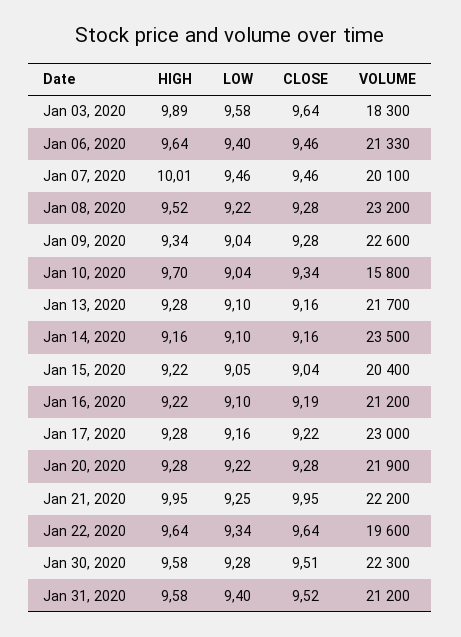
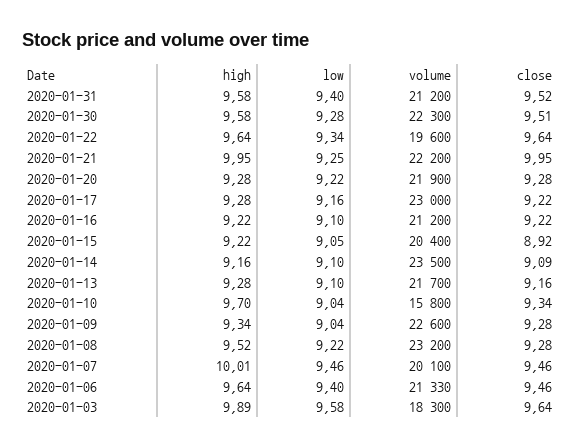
  {
    "HIGH": {
      "Jan 03, 2020": 9.89,
      "Jan 06, 2020": 9.64,
      "Jan 07, 2020": 10.01,
      "Jan 08, 2020": 9.52,
      "Jan 09, 2020": 9.34,
      "Jan 10, 2020": 9.7,
      "Jan 13, 2020": 9.28,
      "Jan 14, 2020": 9.16,
      "Jan 15, 2020": 9.22,
      "Jan 16, 2020": 9.22,
      "Jan 17, 2020": 9.28,
      "Jan 20, 2020": 9.28,
      "Jan 21, 2020": 9.95,
      "Jan 22, 2020": 9.64,
      "Jan 30, 2020": 9.58,
      "Jan 31, 2020": 9.58
    },
    "LOW": {
      "Jan 03, 2020": 9.58,
      "Jan 06, 2020": 9.4,
      "Jan 07, 2020": 9.46,
      "Jan 08, 2020": 9.22,
      "Jan 09, 2020": 9.04,
      "Jan 10, 2020": 9.04,
      "Jan 13, 2020": 9.1,
      "Jan 14, 2020": 9.1,
      "Jan 15, 2020": 9.05,
      "Jan 16, 2020": 9.1,
      "Jan 17, 2020": 9.16,
      "Jan 20, 2020": 9.22,
      "Jan 21, 2020": 9.25,
      "Jan 22, 2020": 9.34,
      "Jan 30, 2020": 9.28,
      "Jan 31, 2020": 9.4
    },
    "CLOSE": {
      "Jan 03, 2020": 9.64,
      "Jan 06, 2020": 9.46,
      "Jan 07, 2020": 9.46,
      "Jan 08, 2020": 9.28,
      "Jan 09, 2020": 9.28,
      "Jan 10, 2020": 9.34,
      "Jan 13, 2020": 9.16,
-     "Jan 14, 2020": 9.16,
+     "Jan 14, 2020": 9.09,
-     "Jan 15, 2020": 9.04,
+     "Jan 15, 2020": 8.92,
-     "Jan 16, 2020": 9.19,
+     "Jan 16, 2020": 9.22,
      "Jan 17, 2020": 9.22,
      "Jan 20, 2020": 9.28,
      "Jan 21, 2020": 9.95,
      "Jan 22, 2020": 9.64,
      "Jan 30, 2020": 9.51,
      "Jan 31, 2020": 9.52
    },
    "VOLUME": {
      "Jan 03, 2020": 18300,
      "Jan 06, 2020": 21330,
      "Jan 07, 2020": 20100,
      "Jan 08, 2020": 23200,
      "Jan 09, 2020": 22600,
      "Jan 10, 2020": 15800,
      "Jan 13, 2020": 21700,
      "Jan 14, 2020": 23500,
      "Jan 15, 2020": 20400,
      "Jan 16, 2020": 21200,
      "Jan 17, 2020": 23000,
      "Jan 20, 2020": 21900,
      "Jan 21, 2020": 22200,
      "Jan 22, 2020": 19600,
      "Jan 30, 2020": 22300,
      "Jan 31, 2020": 21200
    }
  }

